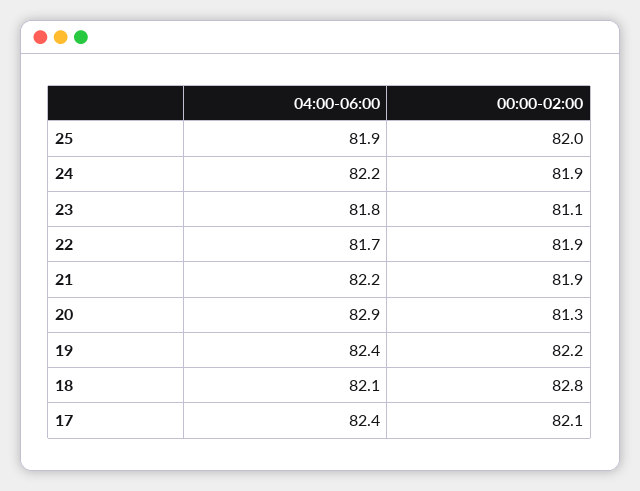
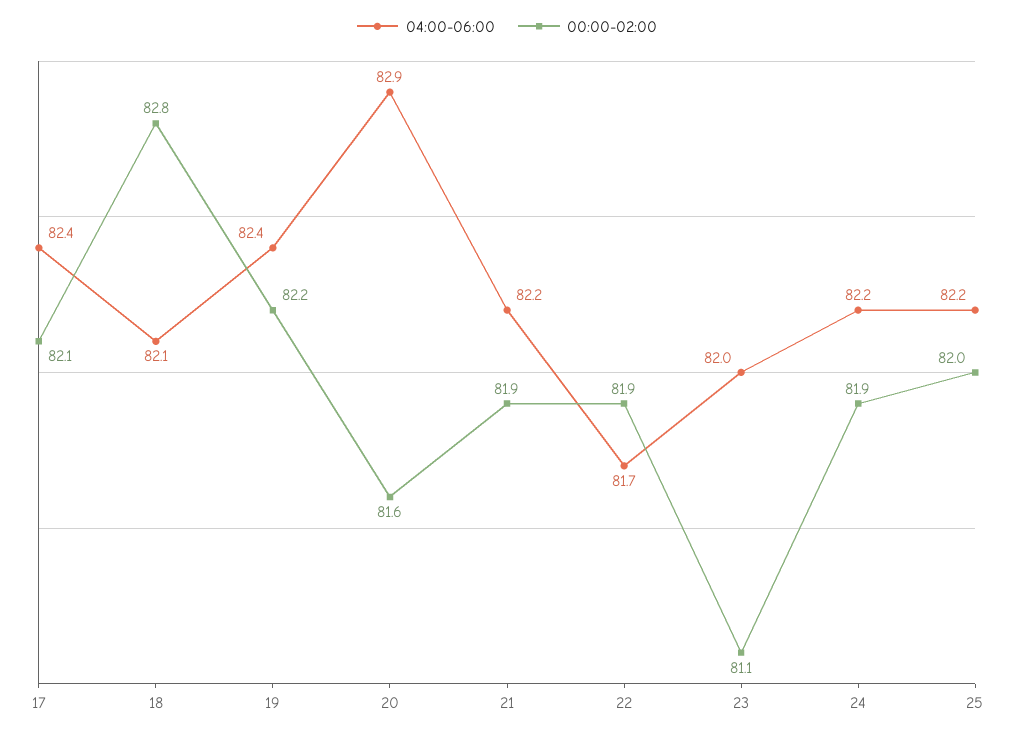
  {
    "04:00-06:00": {
-     "25": 81.9,
+     "25": 82.2,
      "24": 82.2,
-     "23": 81.8,
+     "23": 82,
      "22": 81.7,
      "21": 82.2,
      "20": 82.9,
      "19": 82.4,
      "18": 82.1,
      "17": 82.4
    },
    "00:00-02:00": {
      "25": 82,
      "24": 81.9,
      "23": 81.1,
      "22": 81.9,
      "21": 81.9,
-     "20": 81.3,
+     "20": 81.6,
      "19": 82.2,
      "18": 82.8,
      "17": 82.1
    }
  }

